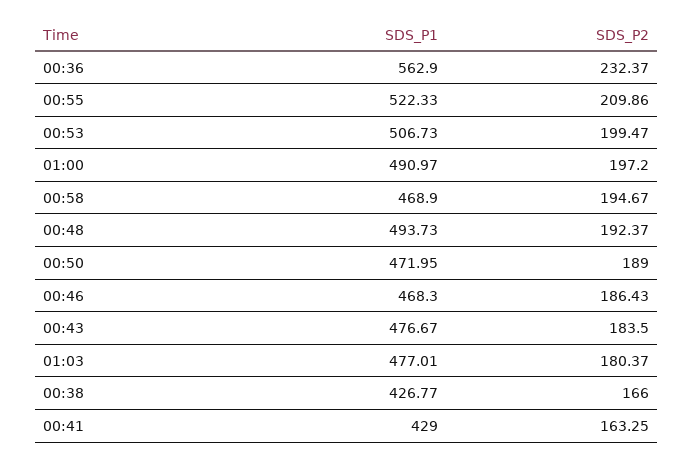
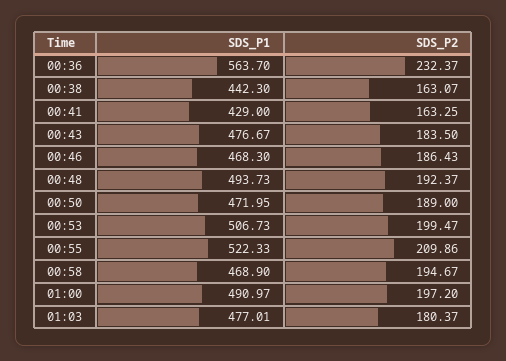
  {
    "SDS_P1": {
-     "00:36": 562.9,
+     "00:36": 563.7,
      "00:55": 522.33,
      "00:53": 506.73,
      "01:00": 490.97,
      "00:58": 468.9,
      "00:48": 493.73,
      "00:50": 471.95,
      "00:46": 468.3,
      "00:43": 476.67,
      "01:03": 477.01,
-     "00:38": 426.77,
+     "00:38": 442.3,
      "00:41": 429
    },
    "SDS_P2": {
      "00:36": 232.37,
      "00:55": 209.86,
      "00:53": 199.47,
      "01:00": 197.2,
      "00:58": 194.67,
      "00:48": 192.37,
      "00:50": 189,
      "00:46": 186.43,
      "00:43": 183.5,
      "01:03": 180.37,
-     "00:38": 166,
+     "00:38": 163.07,
      "00:41": 163.25
    }
  }

